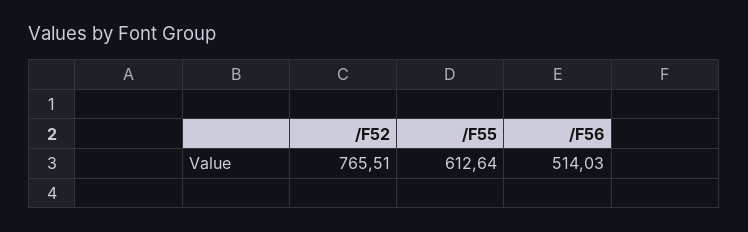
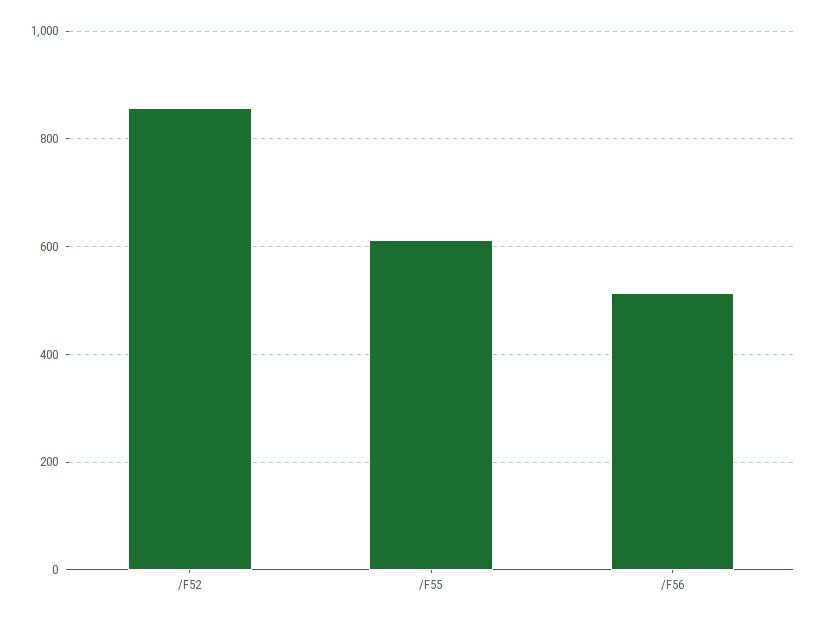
  {
-   "/F52": 765.51,
+   "/F52": 860,
    "/F55": 612.64,
    "/F56": 514.03
  }

